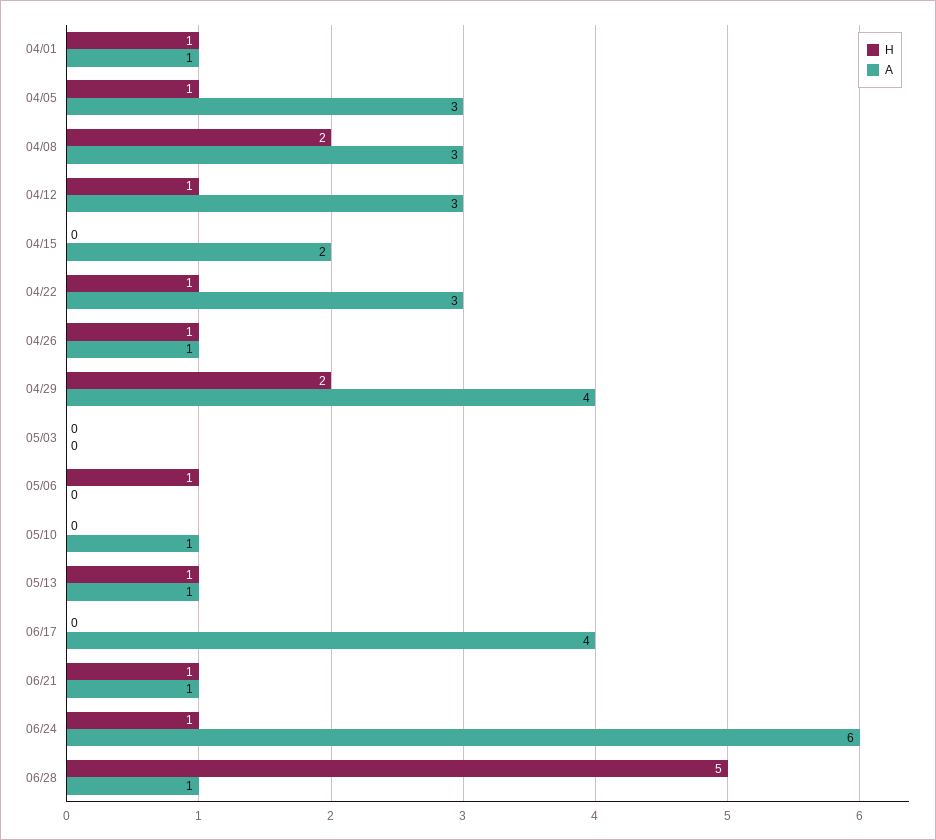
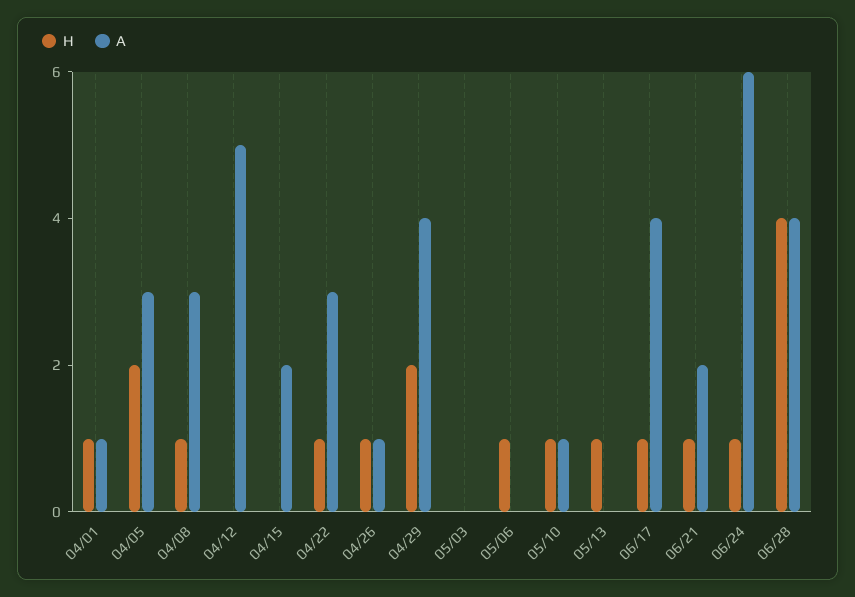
  {
    "H": {
      "04/01": 1,
-     "04/05": 1,
+     "04/05": 2,
-     "04/08": 2,
+     "04/08": 1,
-     "04/12": 1,
+     "04/12": 0,
      "04/15": 0,
      "04/22": 1,
      "04/26": 1,
      "04/29": 2,
      "05/03": 0,
      "05/06": 1,
-     "05/10": 0,
+     "05/10": 1,
      "05/13": 1,
-     "06/17": 0,
+     "06/17": 1,
      "06/21": 1,
      "06/24": 1,
-     "06/28": 5
+     "06/28": 4
    },
    "A": {
      "04/01": 1,
      "04/05": 3,
      "04/08": 3,
-     "04/12": 3,
+     "04/12": 5,
      "04/15": 2,
      "04/22": 3,
      "04/26": 1,
      "04/29": 4,
      "05/03": 0,
      "05/06": 0,
      "05/10": 1,
-     "05/13": 1,
+     "05/13": 0,
      "06/17": 4,
-     "06/21": 1,
+     "06/21": 2,
      "06/24": 6,
-     "06/28": 1
+     "06/28": 4
    }
  }

